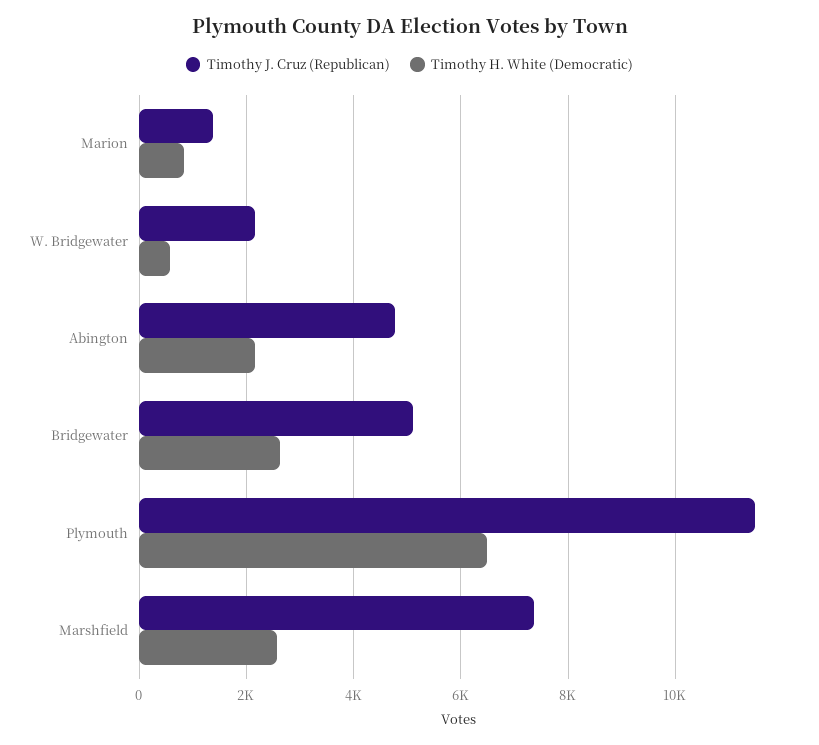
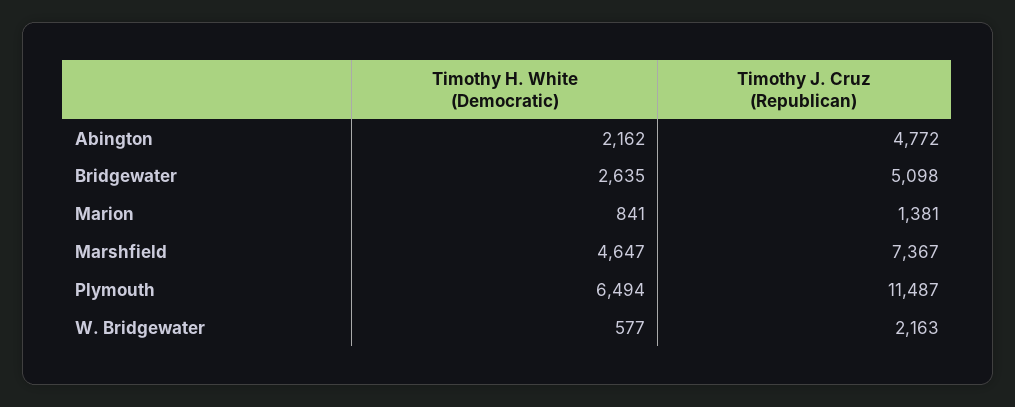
  {
    "Timothy J. Cruz (Republican)": {
      "Marion": 1381,
      "W. Bridgewater": 2163,
      "Abington": 4772,
      "Bridgewater": 5098,
      "Plymouth": 11487,
      "Marshfield": 7367
    },
    "Timothy H. White (Democratic)": {
      "Marion": 841,
      "W. Bridgewater": 577,
      "Abington": 2162,
      "Bridgewater": 2635,
      "Plymouth": 6494,
-     "Marshfield": 2600
+     "Marshfield": 4647
    }
  }

